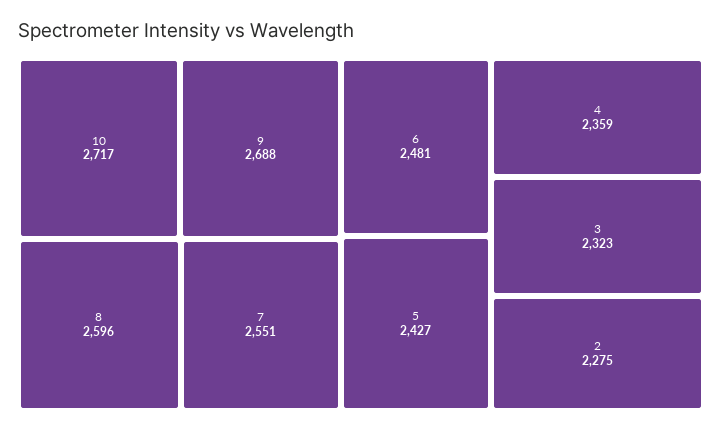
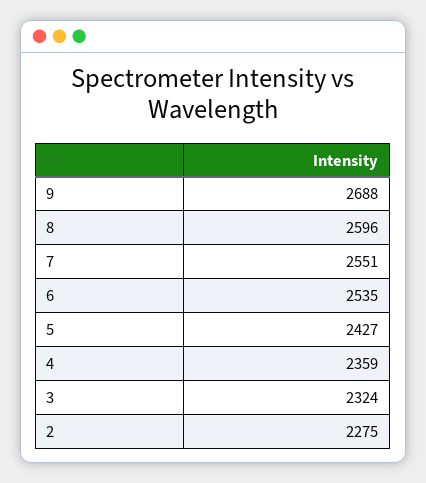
  {
-   "10": 2717,
    "9": 2688,
    "8": 2596,
    "7": 2551,
-   "6": 2481,
+   "6": 2535,
    "5": 2427,
    "4": 2359,
-   "3": 2323,
+   "3": 2324,
    "2": 2275
  }

